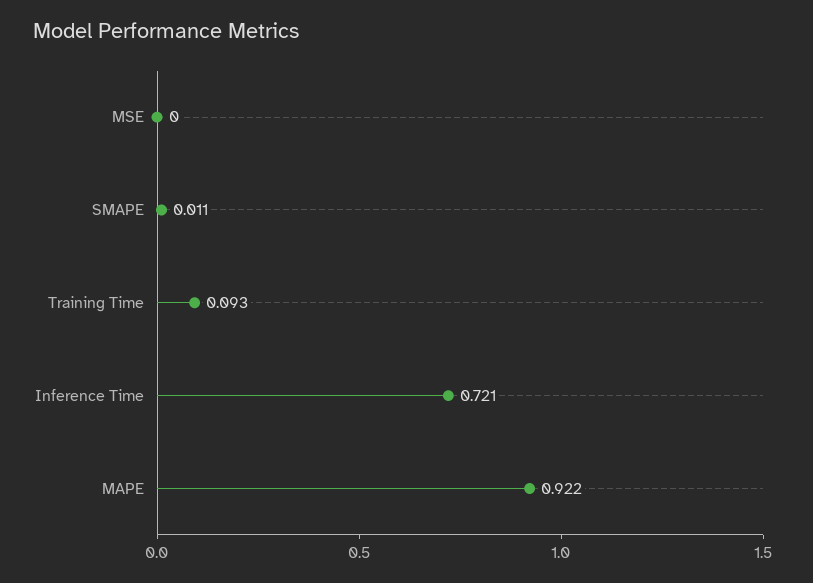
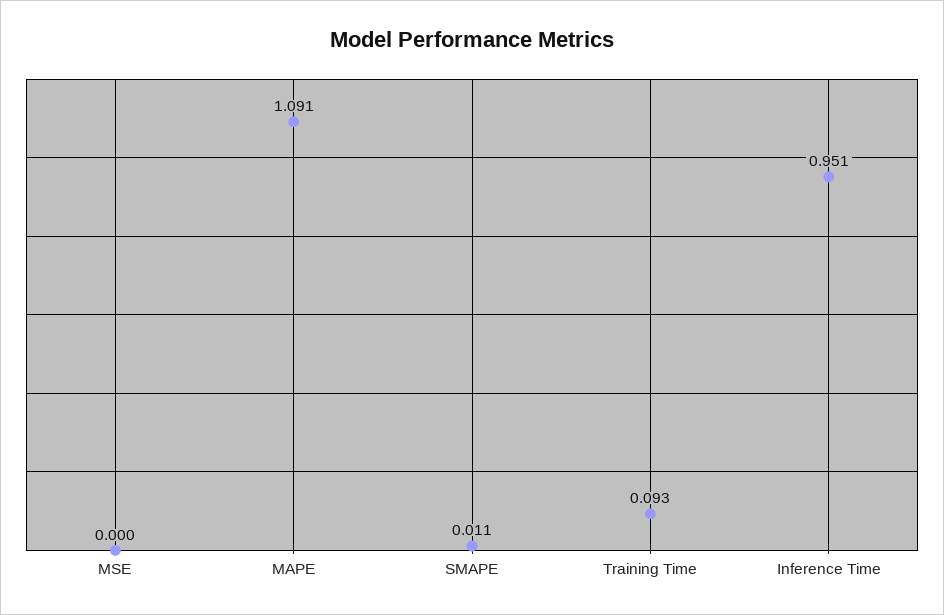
  {
    "MSE": 0,
    "SMAPE": 0.011,
    "Training Time": 0.093,
-   "Inference Time": 0.721,
+   "Inference Time": 0.951,
-   "MAPE": 0.922
+   "MAPE": 1.091
  }

